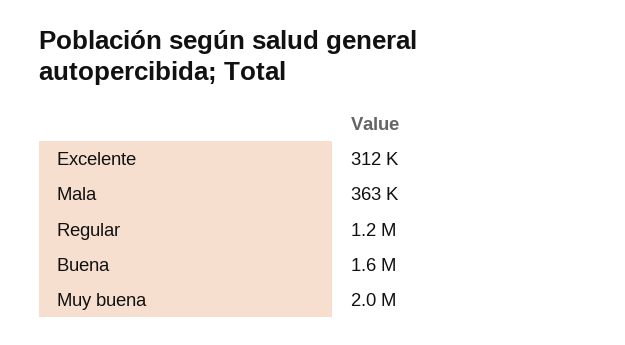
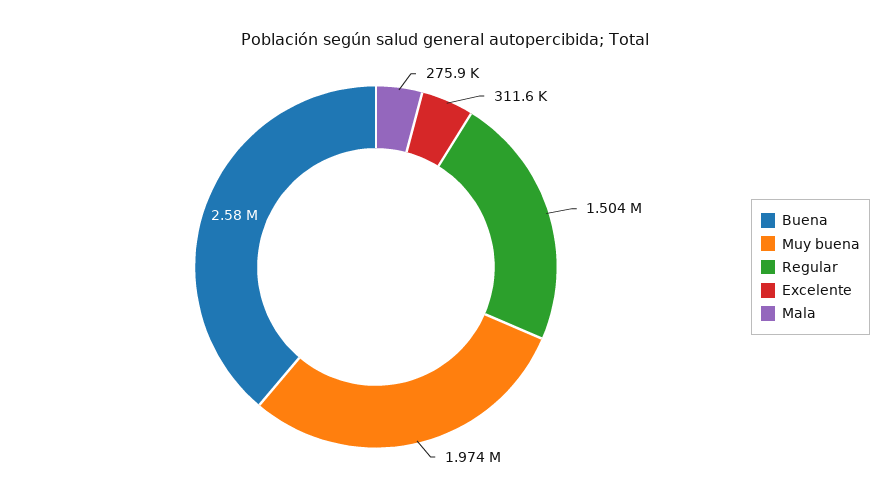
  {
    "Excelente": 311600,
-   "Mala": 363000,
+   "Mala": 275900,
-   "Regular": 1200000,
+   "Regular": 1504000,
-   "Buena": 1600000,
+   "Buena": 2580000,
    "Muy buena": 1974000
  }

